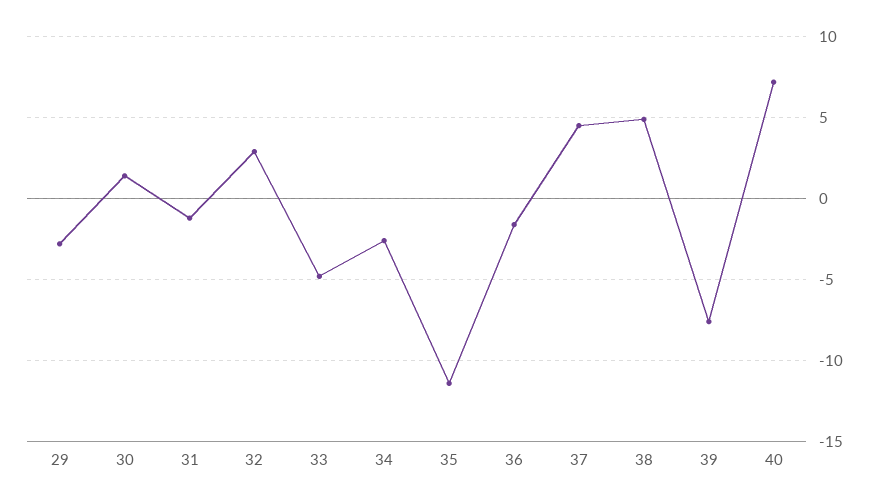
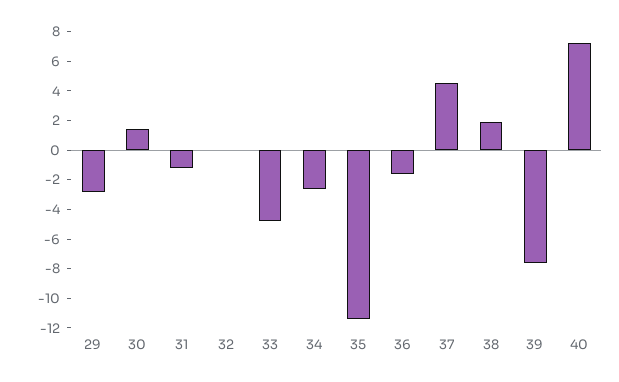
  {
    "29": -3,
    "30": 1.5,
    "31": -1,
-   "32": 3,
+   "32": 0,
    "33": -5,
    "34": -2.5,
    "35": -11.5,
    "36": -1.5,
    "37": 4.5,
-   "38": 5,
+   "38": 2,
    "39": -7.5,
    "40": 7
  }

